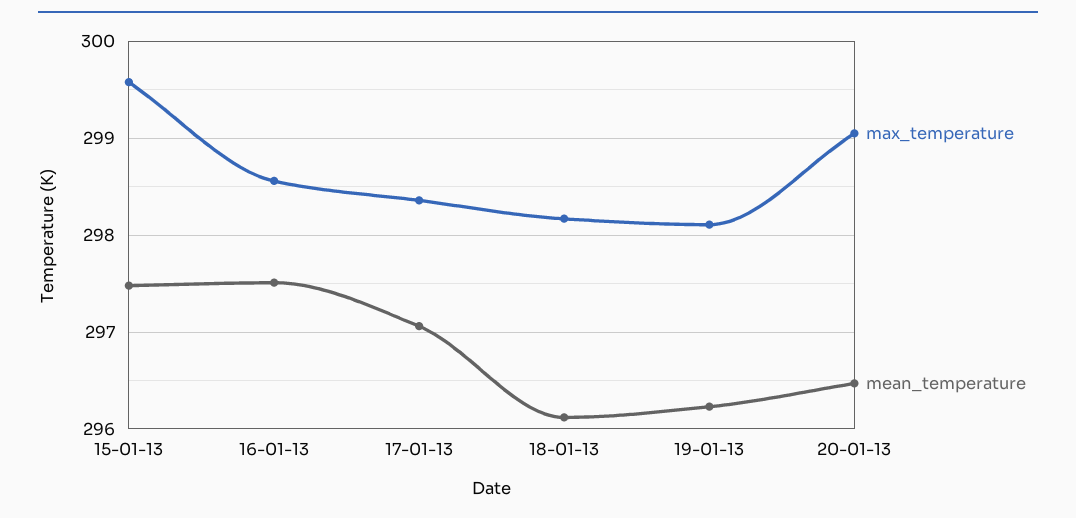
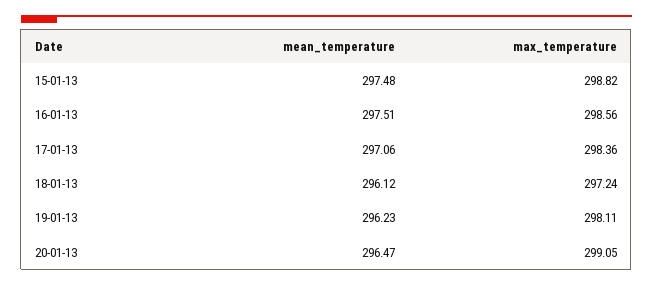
  {
    "max_temperature": {
-     "15-01-13": 299.6,
+     "15-01-13": 298.82,
      "16-01-13": 298.56,
      "17-01-13": 298.36,
-     "18-01-13": 298.2,
+     "18-01-13": 297.24,
      "19-01-13": 298.11,
      "20-01-13": 299.05
    },
    "mean_temperature": {
      "15-01-13": 297.48,
      "16-01-13": 297.51,
      "17-01-13": 297.06,
      "18-01-13": 296.12,
      "19-01-13": 296.23,
      "20-01-13": 296.47
    }
  }

